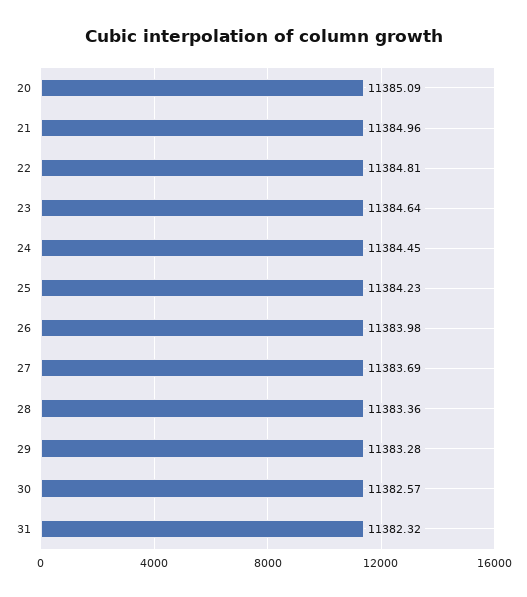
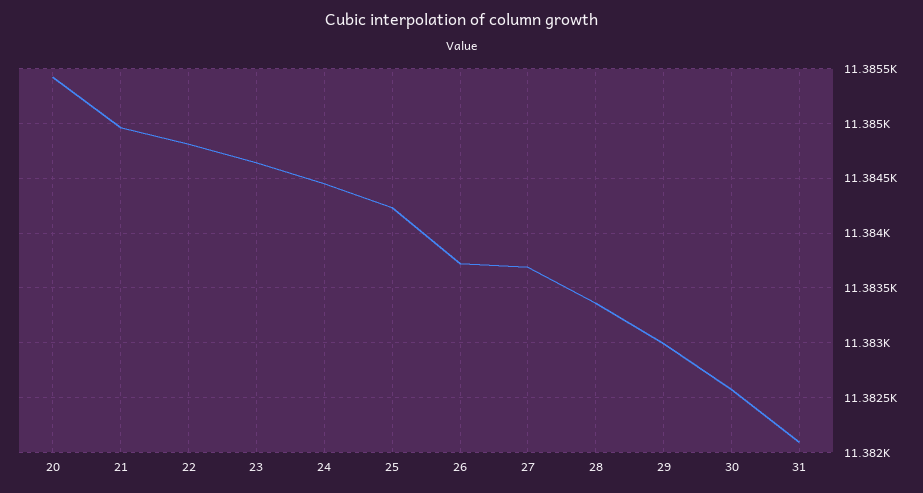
  {
-   "20": 11385.09,
+   "20": 11385.4,
    "21": 11384.96,
    "22": 11384.81,
    "23": 11384.64,
    "24": 11384.45,
    "25": 11384.23,
-   "26": 11383.98,
+   "26": 11383.7,
    "27": 11383.69,
    "28": 11383.36,
-   "29": 11383.28,
+   "29": 11383,
    "30": 11382.57,
-   "31": 11382.32
+   "31": 11382.1
  }

